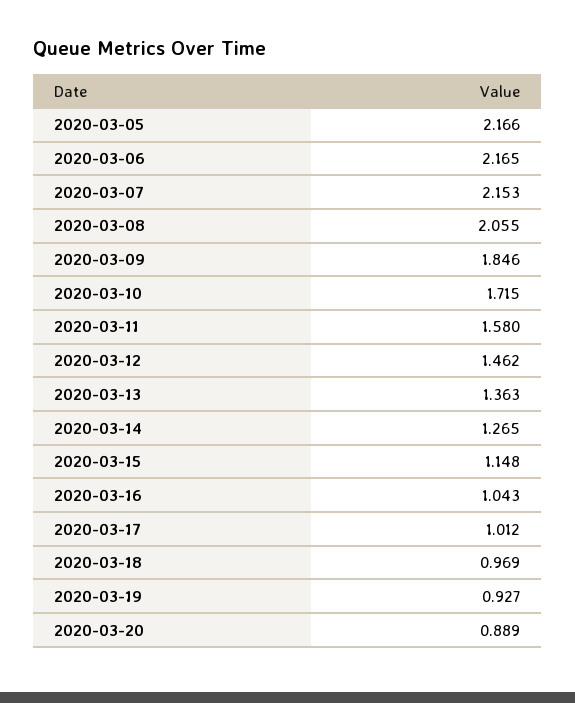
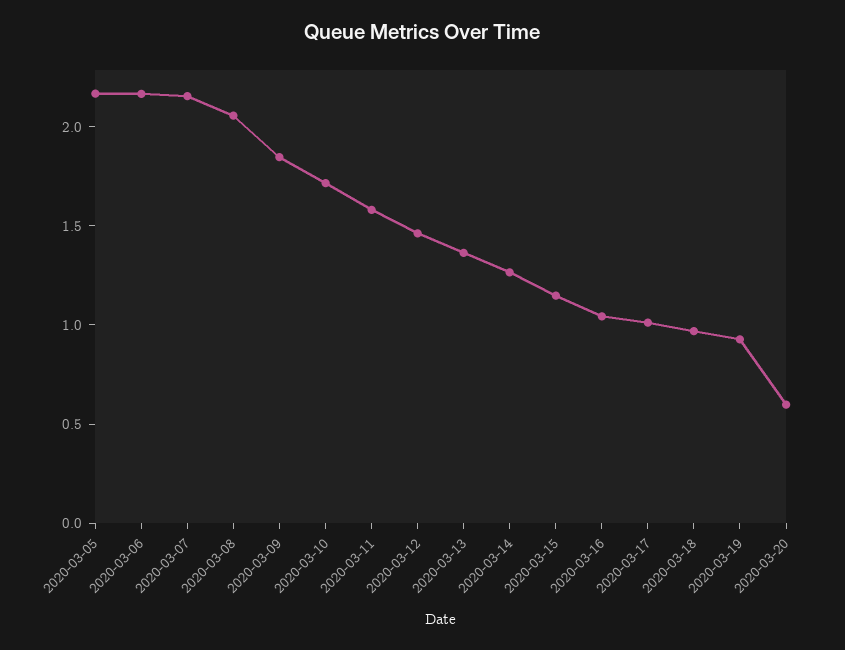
  {
    "2020-03-05": 2.166,
    "2020-03-06": 2.165,
    "2020-03-07": 2.153,
    "2020-03-08": 2.055,
    "2020-03-09": 1.846,
    "2020-03-10": 1.715,
    "2020-03-11": 1.58,
    "2020-03-12": 1.462,
    "2020-03-13": 1.363,
    "2020-03-14": 1.265,
    "2020-03-15": 1.148,
    "2020-03-16": 1.043,
    "2020-03-17": 1.012,
    "2020-03-18": 0.969,
    "2020-03-19": 0.927,
-   "2020-03-20": 0.889
+   "2020-03-20": 0.6
  }

